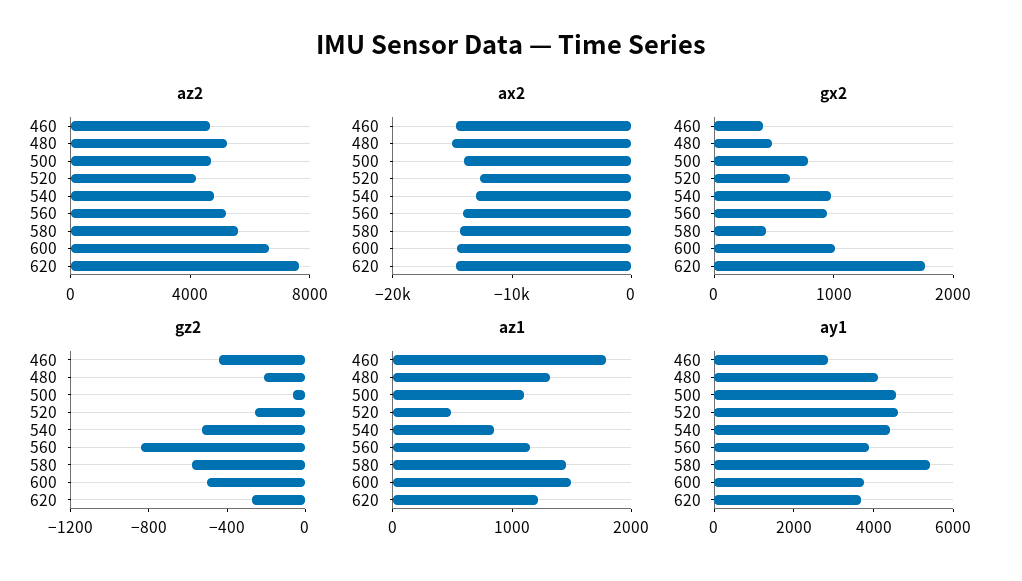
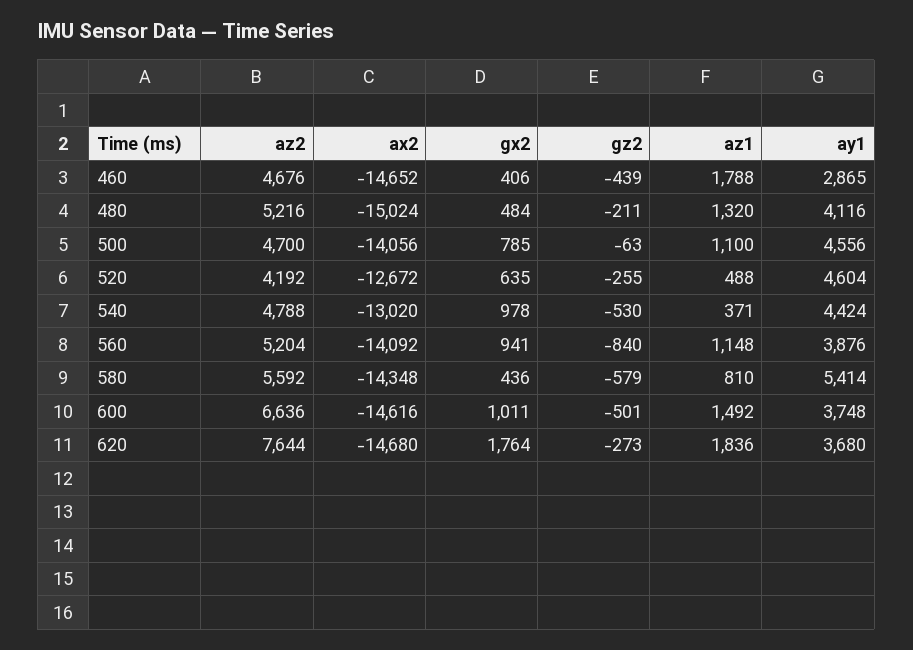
  {
    "az2": {
      "460": 4676,
      "480": 5216,
      "500": 4700,
      "520": 4192,
      "540": 4788,
      "560": 5204,
      "580": 5592,
      "600": 6636,
      "620": 7644
    },
    "ax2": {
      "460": -14652,
      "480": -15024,
      "500": -14056,
      "520": -12672,
      "540": -13020,
      "560": -14092,
      "580": -14348,
      "600": -14616,
      "620": -14680
    },
    "gx2": {
      "460": 406,
      "480": 484,
      "500": 785,
      "520": 635,
      "540": 978,
      "560": 941,
      "580": 436,
      "600": 1011,
      "620": 1764
    },
    "gz2": {
      "460": -439,
      "480": -211,
      "500": -63,
      "520": -255,
      "540": -530,
      "560": -840,
      "580": -579,
      "600": -501,
      "620": -273
    },
    "az1": {
      "460": 1788,
      "480": 1320,
      "500": 1100,
      "520": 488,
-     "540": 800,
+     "540": 371,
      "560": 1148,
-     "580": 1400,
+     "580": 810,
      "600": 1492,
-     "620": 1200
+     "620": 1836
    },
    "ay1": {
      "460": 2865,
      "480": 4116,
      "500": 4556,
      "520": 4604,
      "540": 4424,
      "560": 3876,
      "580": 5414,
      "600": 3748,
      "620": 3680
    }
  }

